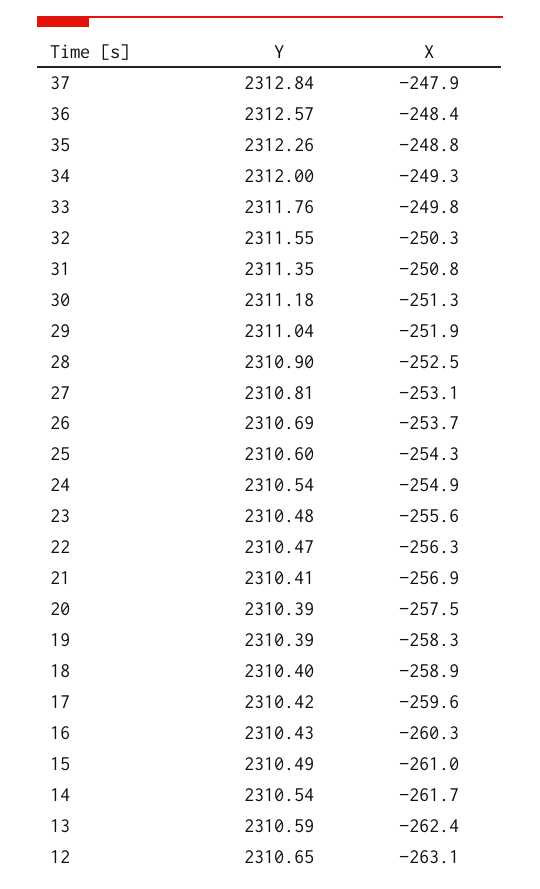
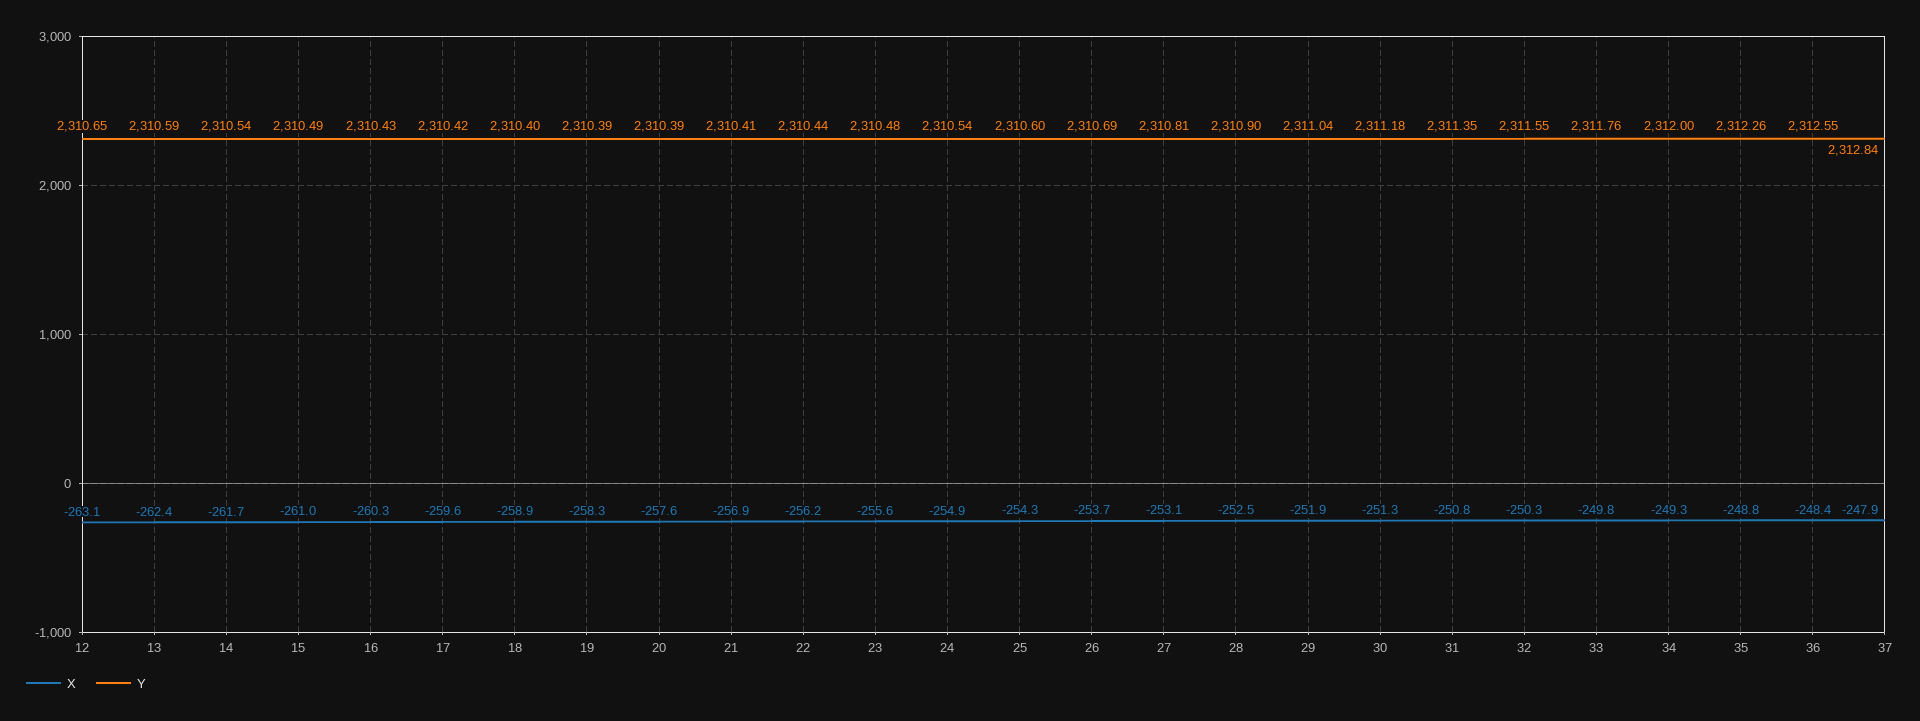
  {
    "Y": {
      "37": 2312.84,
-     "36": 2312.57,
+     "36": 2312.55,
      "35": 2312.26,
      "34": 2312,
      "33": 2311.76,
      "32": 2311.55,
      "31": 2311.35,
      "30": 2311.18,
      "29": 2311.04,
      "28": 2310.9,
      "27": 2310.81,
      "26": 2310.69,
      "25": 2310.6,
      "24": 2310.54,
      "23": 2310.48,
-     "22": 2310.47,
+     "22": 2310.44,
      "21": 2310.41,
      "20": 2310.39,
      "19": 2310.39,
      "18": 2310.4,
      "17": 2310.42,
      "16": 2310.43,
      "15": 2310.49,
      "14": 2310.54,
      "13": 2310.59,
      "12": 2310.65
    },
    "X": {
      "37": -247.9,
      "36": -248.4,
      "35": -248.8,
      "34": -249.3,
      "33": -249.8,
      "32": -250.3,
      "31": -250.8,
      "30": -251.3,
      "29": -251.9,
      "28": -252.5,
      "27": -253.1,
      "26": -253.7,
      "25": -254.3,
      "24": -254.9,
      "23": -255.6,
-     "22": -256.3,
+     "22": -256.2,
      "21": -256.9,
-     "20": -257.5,
+     "20": -257.6,
      "19": -258.3,
      "18": -258.9,
      "17": -259.6,
      "16": -260.3,
      "15": -261,
      "14": -261.7,
      "13": -262.4,
      "12": -263.1
    }
  }

